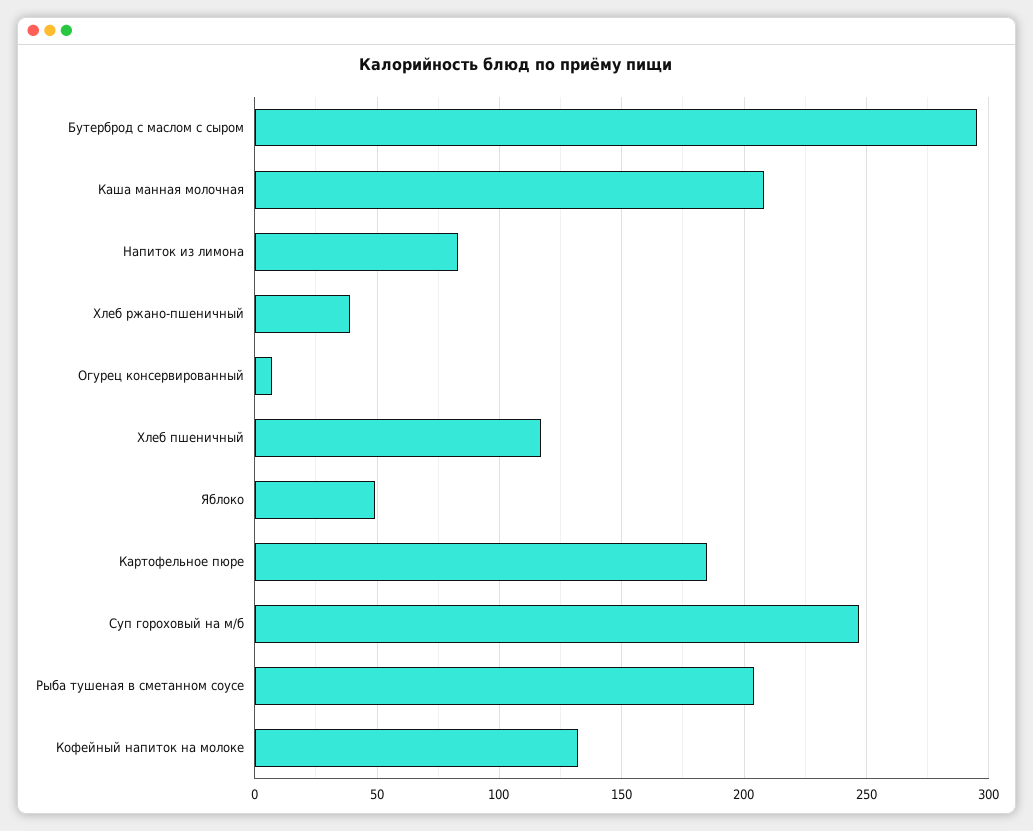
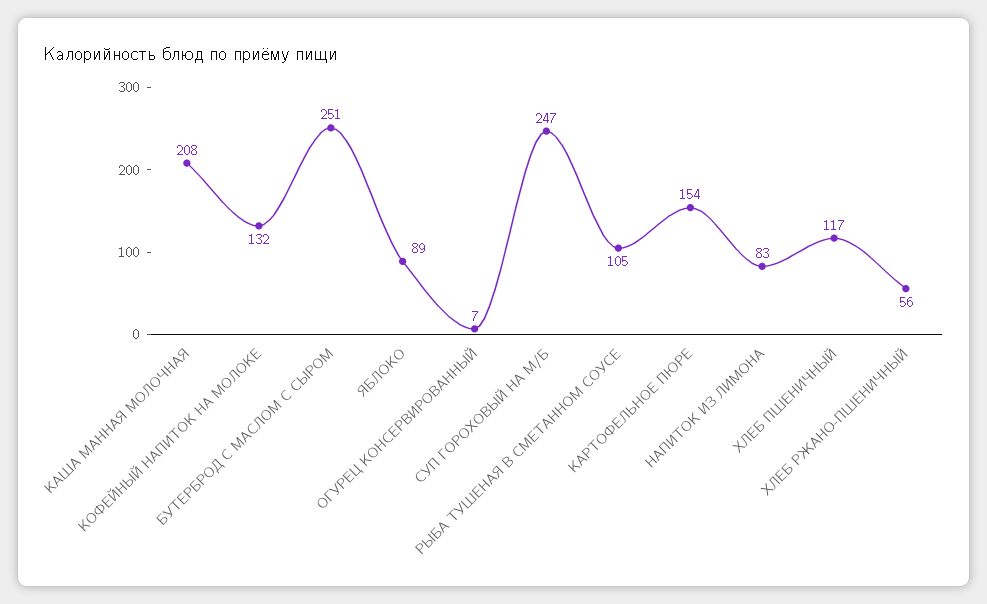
  {
-   "Бутерброд с маслом с сыром": 295,
+   "Бутерброд с маслом с сыром": 251,
    "Каша манная молочная": 208,
    "Напиток из лимона": 83,
-   "Хлеб ржано-пшеничный": 40,
+   "Хлеб ржано-пшеничный": 56,
    "Огурец консервированный": 7,
    "Хлеб пшеничный": 117,
-   "Яблоко": 50,
+   "Яблоко": 89,
-   "Картофельное пюре": 185,
+   "Картофельное пюре": 154,
    "Суп гороховый на м/б": 247,
-   "Рыба тушеная в сметанном соусе": 205,
+   "Рыба тушеная в сметанном соусе": 105,
    "Кофейный напиток на молоке": 132
  }

